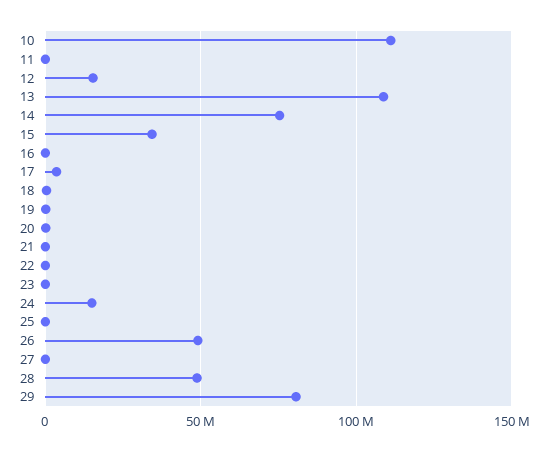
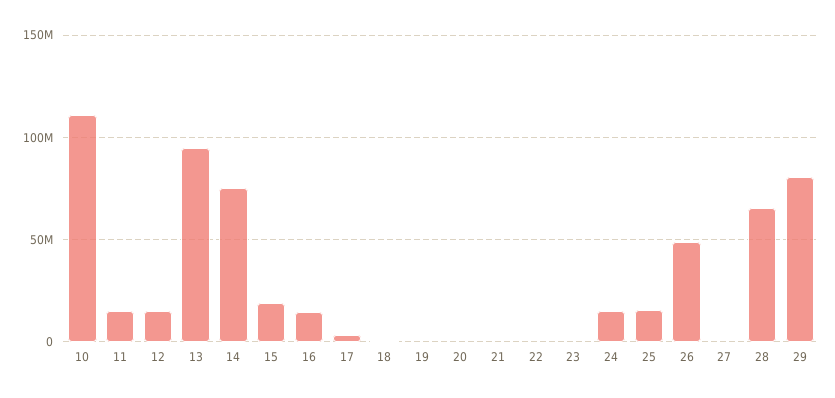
  {
    "10": 110000000,
-   "11": 0,
+   "11": 15000000,
    "12": 15000000,
-   "13": 110000000,
+   "13": 95000000,
    "14": 75000000,
-   "15": 35000000,
+   "15": 20000000,
-   "16": 0,
+   "16": 15000000,
    "17": 5000000,
    "18": 0,
    "19": 0,
    "20": 0,
    "21": 0,
    "22": 0,
    "23": 0,
    "24": 15000000,
-   "25": 0,
+   "25": 15000000,
    "26": 50000000,
    "27": 0,
-   "28": 50000000,
+   "28": 65000000,
    "29": 80000000
  }

